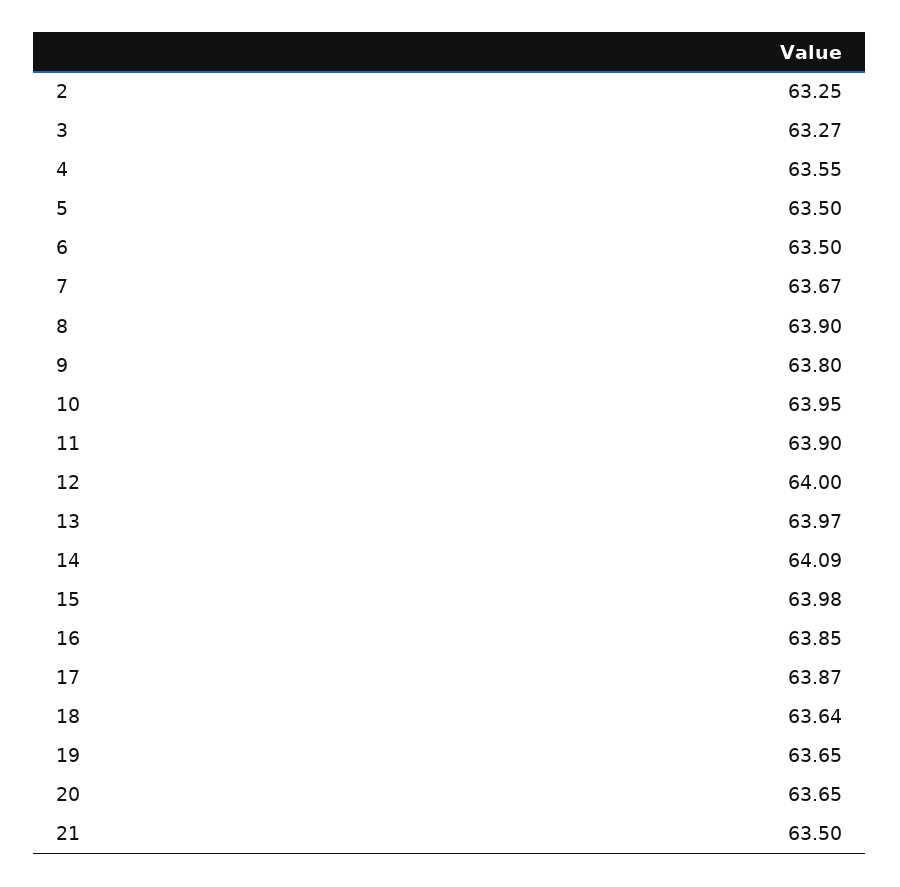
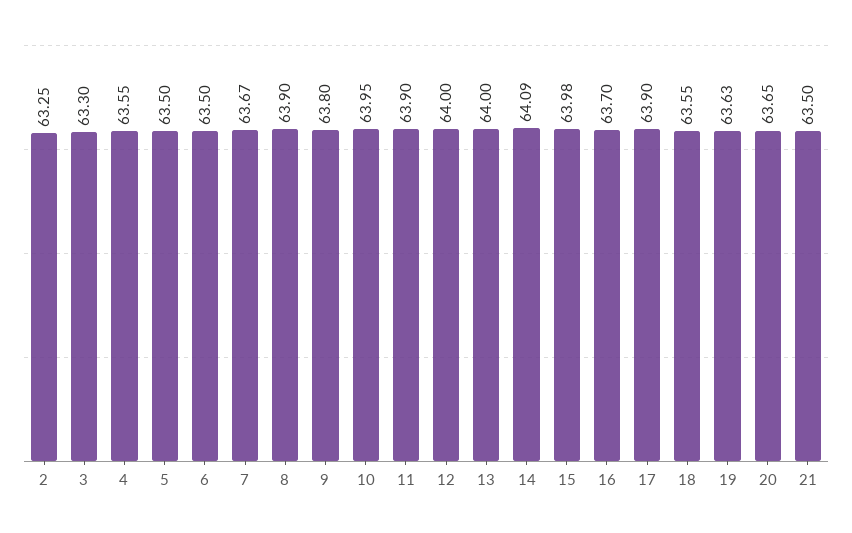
  {
    "2": 63.25,
-   "3": 63.27,
+   "3": 63.3,
    "4": 63.55,
    "5": 63.5,
    "6": 63.5,
    "7": 63.67,
    "8": 63.9,
    "9": 63.8,
    "10": 63.95,
    "11": 63.9,
    "12": 64,
-   "13": 63.97,
+   "13": 64,
    "14": 64.09,
    "15": 63.98,
-   "16": 63.85,
+   "16": 63.7,
-   "17": 63.87,
+   "17": 63.9,
-   "18": 63.64,
+   "18": 63.55,
-   "19": 63.65,
+   "19": 63.63,
    "20": 63.65,
    "21": 63.5
  }

